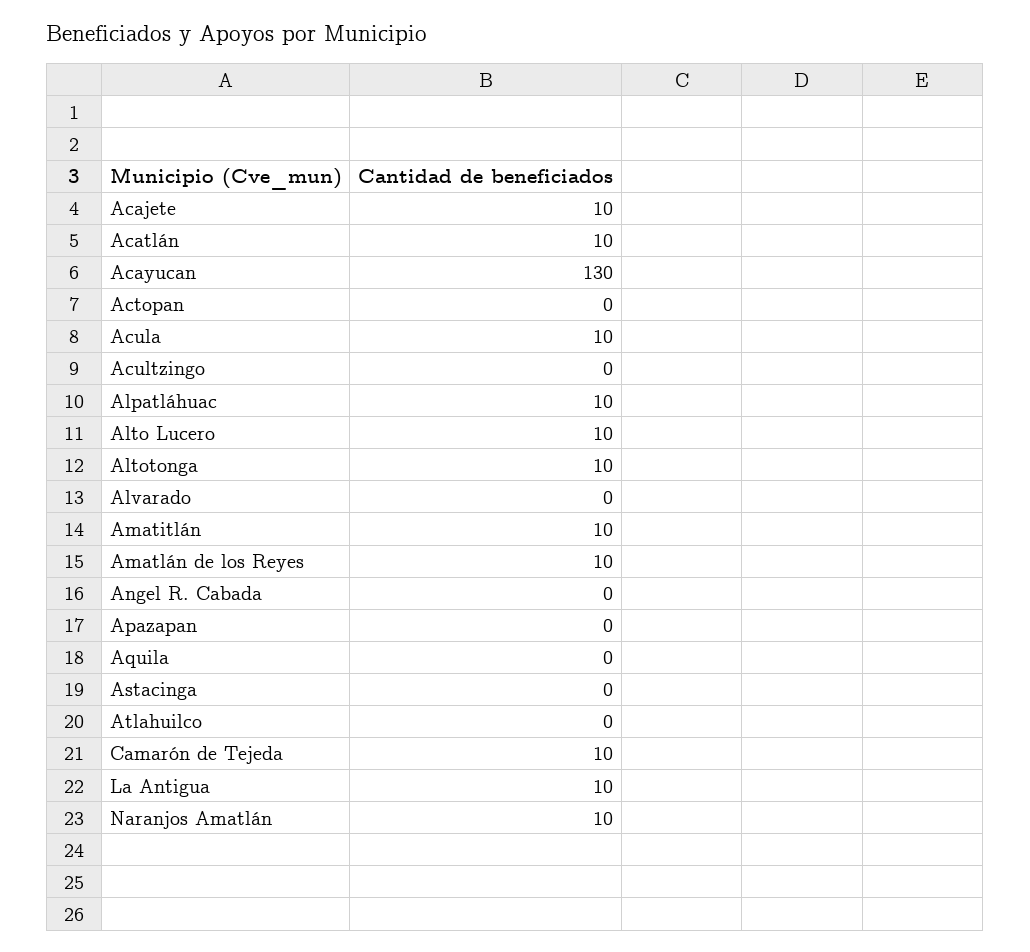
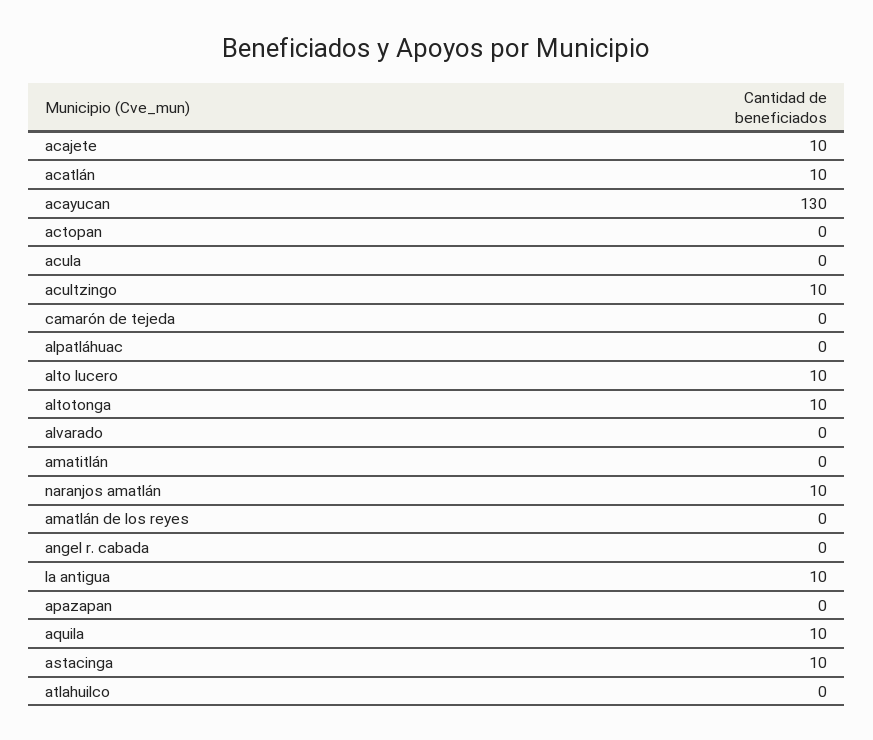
  {
    "Acajete": 10,
    "Acatlán": 10,
    "Acayucan": 130,
    "Actopan": 0,
-   "Acula": 10,
+   "Acula": 0,
-   "Acultzingo": 0,
+   "Acultzingo": 10,
-   "Alpatláhuac": 10,
+   "Alpatláhuac": 0,
    "Alto Lucero": 10,
    "Altotonga": 10,
    "Alvarado": 0,
-   "Amatitlán": 10,
+   "Amatitlán": 0,
-   "Amatlán de los Reyes": 10,
+   "Amatlán de los Reyes": 0,
    "Angel R. Cabada": 0,
    "Apazapan": 0,
-   "Aquila": 0,
+   "Aquila": 10,
-   "Astacinga": 0,
+   "Astacinga": 10,
    "Atlahuilco": 0,
-   "Camarón de Tejeda": 10,
+   "Camarón de Tejeda": 0,
    "La Antigua": 10,
    "Naranjos Amatlán": 10
  }

